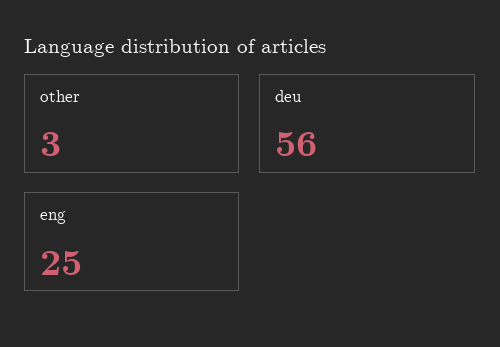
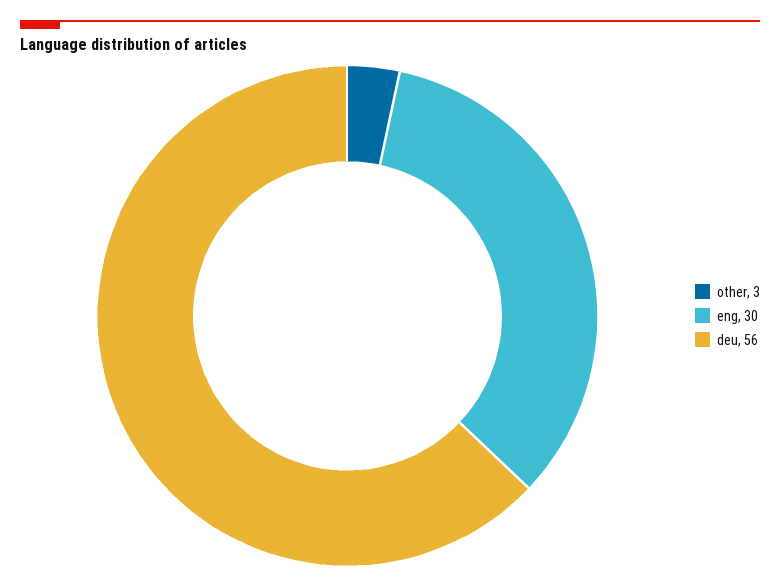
  {
    "other": 3,
    "deu": 56,
-   "eng": 25
+   "eng": 30
  }

